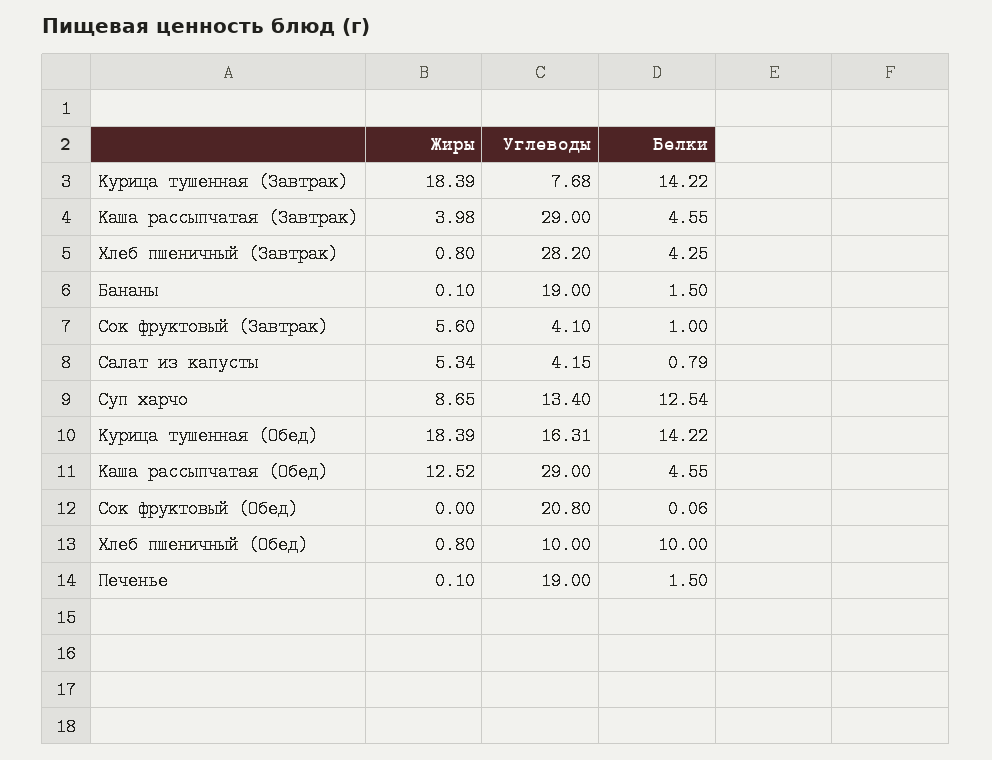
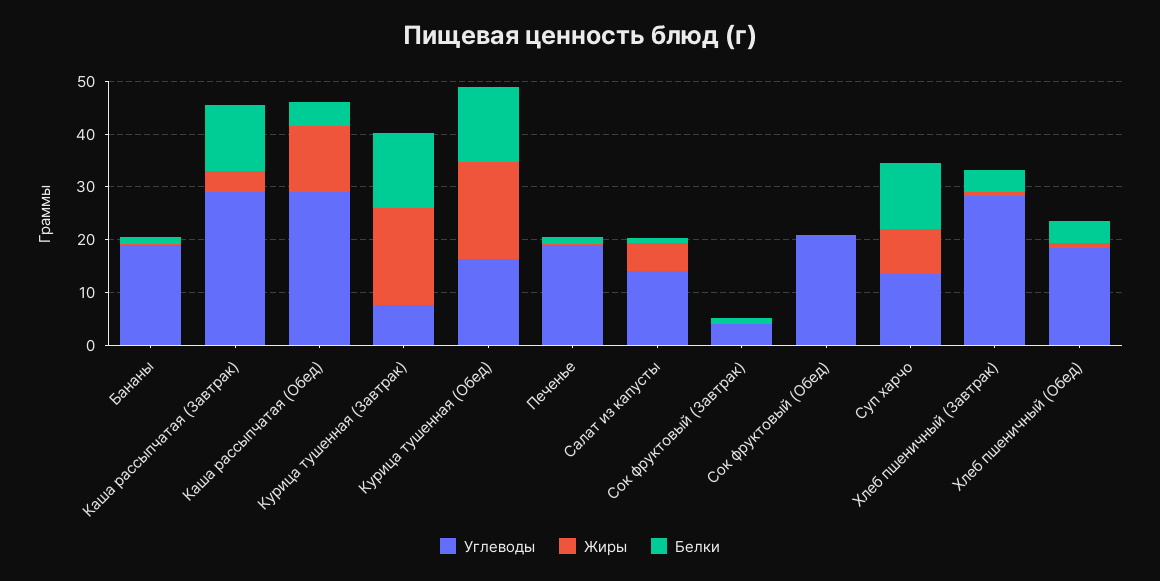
  {
    "Жиры": {
      "Курица тушенная (Завтрак)": 18.39,
      "Каша рассыпчатая (Завтрак)": 3.98,
      "Хлеб пшеничный (Завтрак)": 0.8,
      "Бананы": 0.1,
-     "Сок фруктовый (Завтрак)": 5.6,
+     "Сок фруктовый (Завтрак)": 0,
      "Салат из капусты": 5.34,
      "Суп харчо": 8.65,
      "Курица тушенная (Обед)": 18.39,
      "Каша рассыпчатая (Обед)": 12.52,
      "Сок фруктовый (Обед)": 0,
      "Хлеб пшеничный (Обед)": 0.8,
      "Печенье": 0.1
    },
    "Углеводы": {
      "Курица тушенная (Завтрак)": 7.68,
      "Каша рассыпчатая (Завтрак)": 29,
      "Хлеб пшеничный (Завтрак)": 28.2,
      "Бананы": 19,
      "Сок фруктовый (Завтрак)": 4.1,
-     "Салат из капусты": 4.15,
+     "Салат из капусты": 14,
      "Суп харчо": 13.4,
      "Курица тушенная (Обед)": 16.31,
      "Каша рассыпчатая (Обед)": 29,
      "Сок фруктовый (Обед)": 20.8,
-     "Хлеб пшеничный (Обед)": 10,
+     "Хлеб пшеничный (Обед)": 18,
      "Печенье": 19
    },
    "Белки": {
      "Курица тушенная (Завтрак)": 14.22,
-     "Каша рассыпчатая (Завтрак)": 4.55,
+     "Каша рассыпчатая (Завтрак)": 12,
      "Хлеб пшеничный (Завтрак)": 4.25,
      "Бананы": 1.5,
      "Сок фруктовый (Завтрак)": 1,
      "Салат из капусты": 0.79,
      "Суп харчо": 12.54,
      "Курица тушенная (Обед)": 14.22,
      "Каша рассыпчатая (Обед)": 4.55,
      "Сок фруктовый (Обед)": 0.06,
-     "Хлеб пшеничный (Обед)": 10,
+     "Хлеб пшеничный (Обед)": 4,
      "Печенье": 1.5
    }
  }

